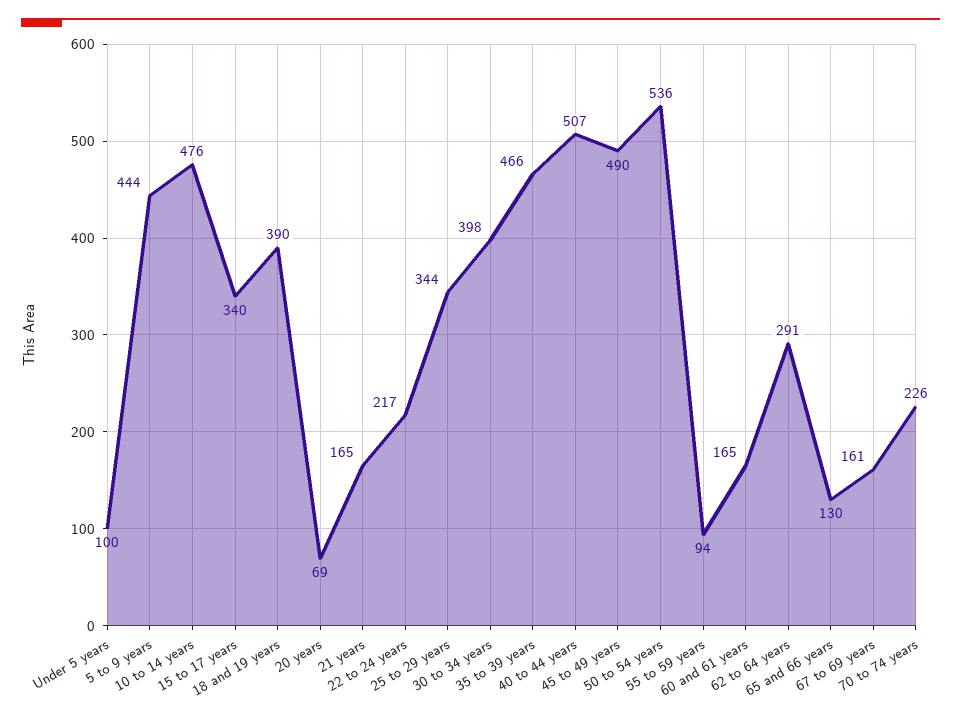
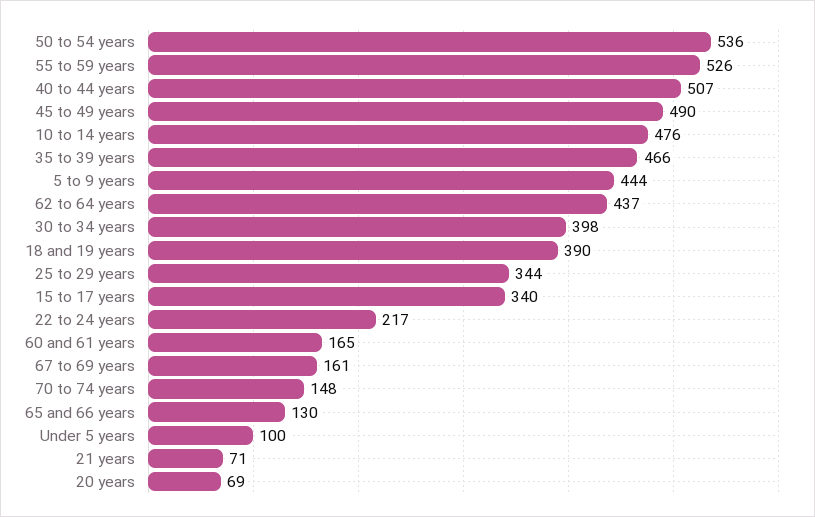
  {
    "Under 5 years": 100,
    "5 to 9 years": 444,
    "10 to 14 years": 476,
    "15 to 17 years": 340,
    "18 and 19 years": 390,
    "20 years": 69,
-   "21 years": 165,
+   "21 years": 71,
    "22 to 24 years": 217,
    "25 to 29 years": 344,
    "30 to 34 years": 398,
    "35 to 39 years": 466,
    "40 to 44 years": 507,
    "45 to 49 years": 490,
    "50 to 54 years": 536,
-   "55 to 59 years": 94,
+   "55 to 59 years": 526,
    "60 and 61 years": 165,
-   "62 to 64 years": 291,
+   "62 to 64 years": 437,
    "65 and 66 years": 130,
    "67 to 69 years": 161,
-   "70 to 74 years": 226
+   "70 to 74 years": 148
  }

